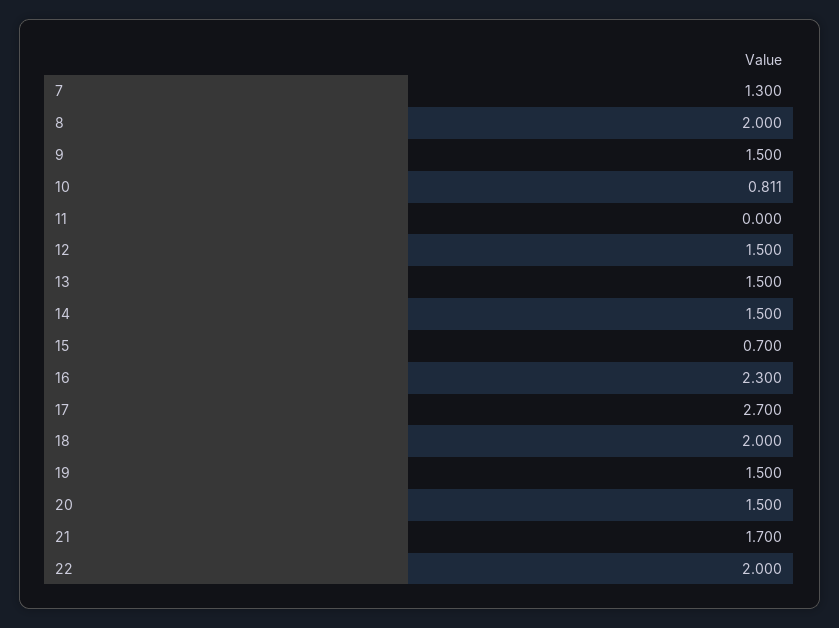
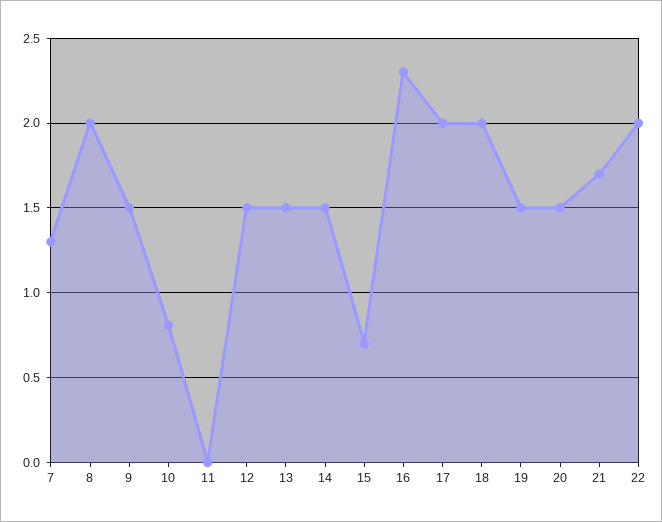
  {
    "7": 1.3,
    "8": 2,
    "9": 1.5,
    "10": 0.811,
    "11": 0,
    "12": 1.5,
    "13": 1.5,
    "14": 1.5,
    "15": 0.7,
    "16": 2.3,
-   "17": 2.7,
+   "17": 2,
    "18": 2,
    "19": 1.5,
    "20": 1.5,
    "21": 1.7,
    "22": 2
  }

